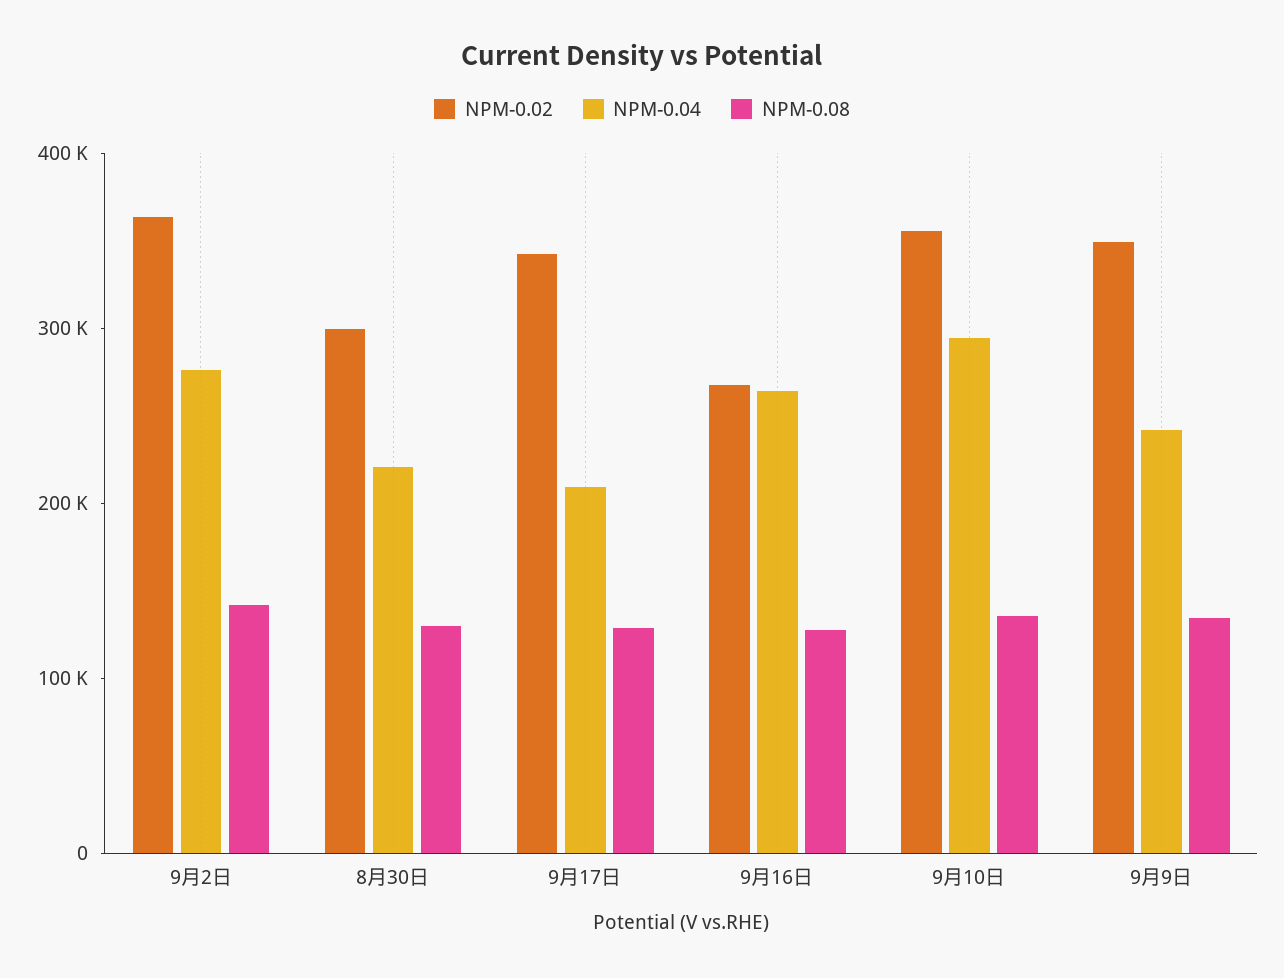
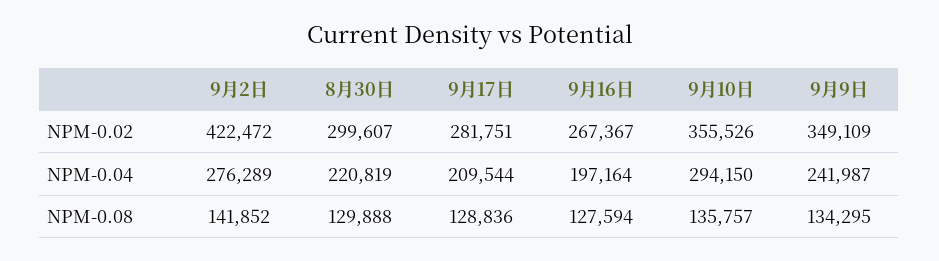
  {
    "NPM-0.02": {
-     "9月2日": 360000,
+     "9月2日": 422472,
      "8月30日": 299607,
-     "9月17日": 340000,
+     "9月17日": 281751,
      "9月16日": 267367,
      "9月10日": 355526,
      "9月9日": 349109
    },
    "NPM-0.04": {
      "9月2日": 276289,
      "8月30日": 220819,
      "9月17日": 209544,
-     "9月16日": 260000,
+     "9月16日": 197164,
      "9月10日": 294150,
      "9月9日": 241987
    },
    "NPM-0.08": {
      "9月2日": 141852,
      "8月30日": 129888,
      "9月17日": 128836,
      "9月16日": 127594,
      "9月10日": 135757,
      "9月9日": 134295
    }
  }

